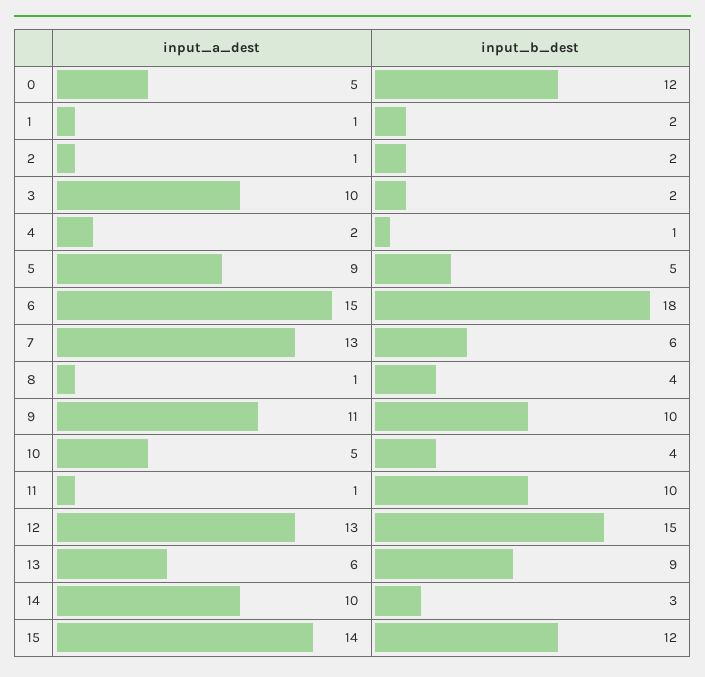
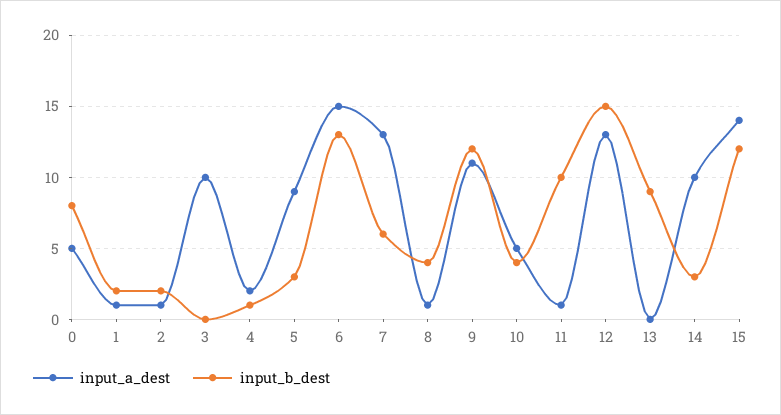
  {
    "input_a_dest": {
      "0": 5,
      "1": 1,
      "2": 1,
      "3": 10,
      "4": 2,
      "5": 9,
      "6": 15,
      "7": 13,
      "8": 1,
      "9": 11,
      "10": 5,
      "11": 1,
      "12": 13,
-     "13": 6,
+     "13": 0,
      "14": 10,
      "15": 14
    },
    "input_b_dest": {
-     "0": 12,
+     "0": 8,
      "1": 2,
      "2": 2,
-     "3": 2,
+     "3": 0,
      "4": 1,
-     "5": 5,
+     "5": 3,
-     "6": 18,
+     "6": 13,
      "7": 6,
      "8": 4,
-     "9": 10,
+     "9": 12,
      "10": 4,
      "11": 10,
      "12": 15,
      "13": 9,
      "14": 3,
      "15": 12
    }
  }

